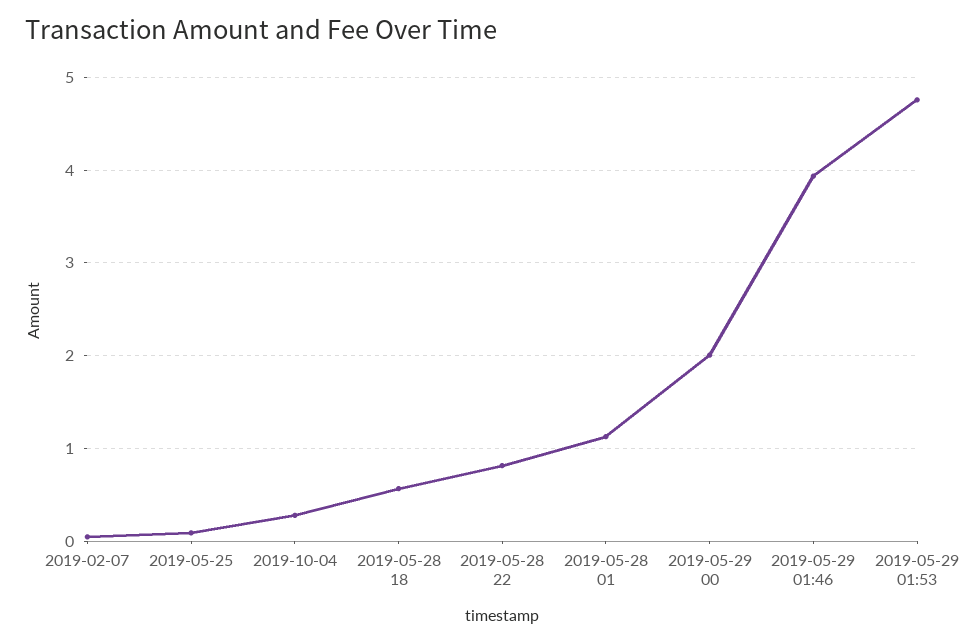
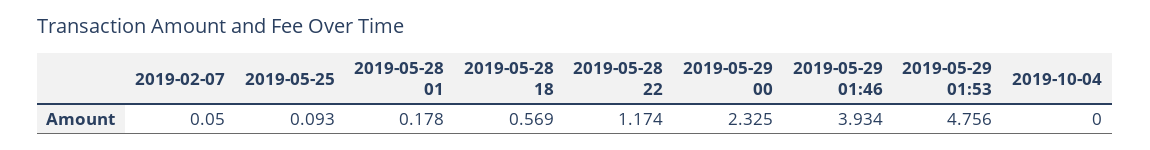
  {
    "2019-02-07": 0.05,
    "2019-05-25": 0.093,
-   "2019-10-04": 0.3,
+   "2019-10-04": 0,
    "2019-05-28 18": 0.569,
-   "2019-05-28 22": 0.8,
+   "2019-05-28 22": 1.174,
-   "2019-05-28 01": 1.1,
+   "2019-05-28 01": 0.178,
-   "2019-05-29 00": 2,
+   "2019-05-29 00": 2.325,
    "2019-05-29 01:46": 3.934,
    "2019-05-29 01:53": 4.756
  }

